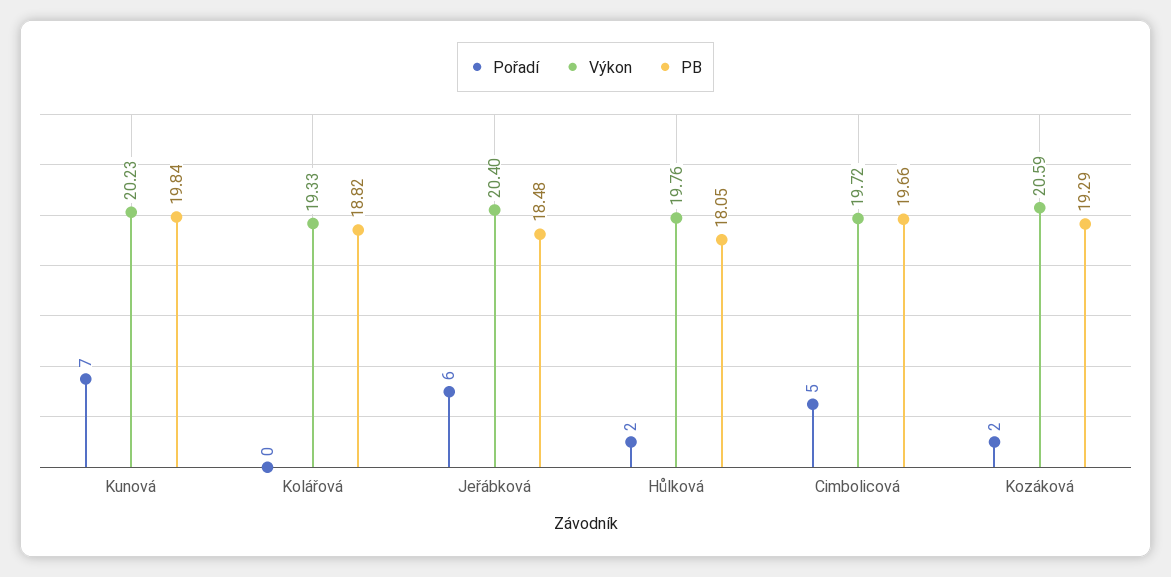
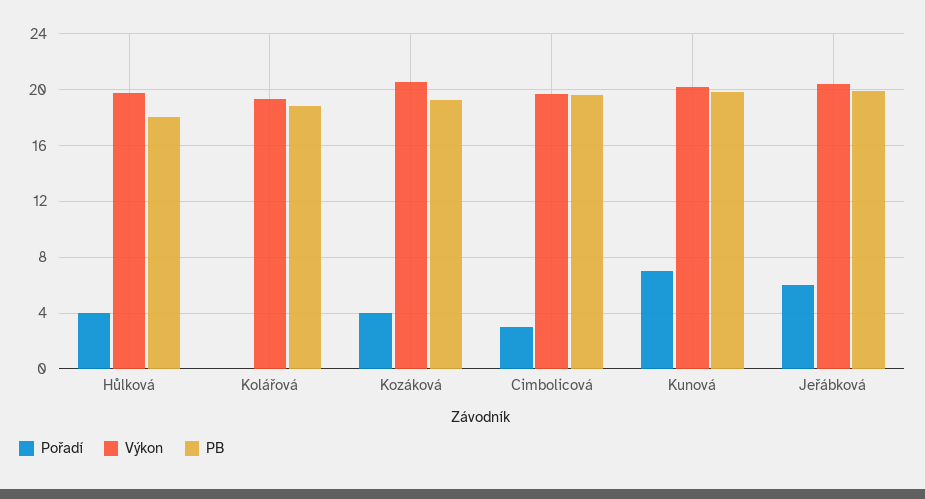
  {
    "Pořadí": {
      "Kunová": 7,
      "Kolářová": 0,
      "Jeřábková": 6,
-     "Hůlková": 2,
+     "Hůlková": 4,
-     "Cimbolicová": 5,
+     "Cimbolicová": 3,
-     "Kozáková": 2
+     "Kozáková": 4
    },
    "Výkon": {
      "Kunová": 20.23,
      "Kolářová": 19.33,
      "Jeřábková": 20.4,
      "Hůlková": 19.76,
      "Cimbolicová": 19.72,
      "Kozáková": 20.59
    },
    "PB": {
      "Kunová": 19.84,
      "Kolářová": 18.82,
-     "Jeřábková": 18.48,
+     "Jeřábková": 20,
      "Hůlková": 18.05,
      "Cimbolicová": 19.66,
      "Kozáková": 19.29
    }
  }

